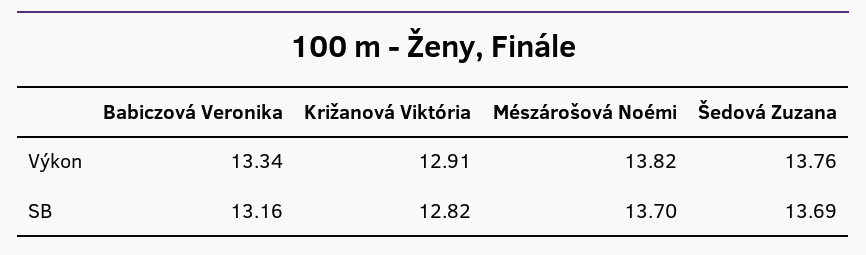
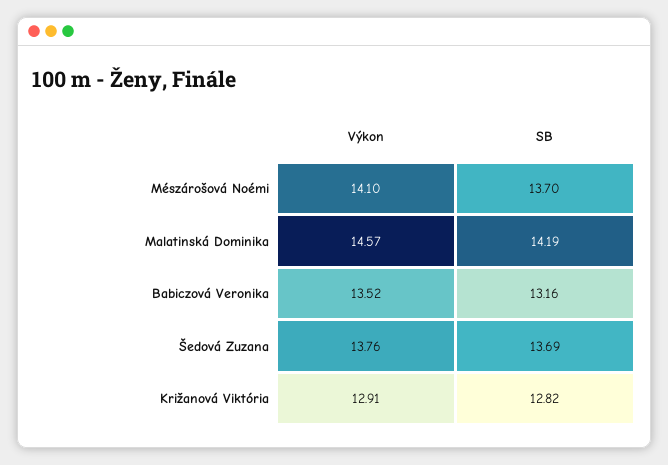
  {
    "Babiczová Veronika": {
-     "Výkon": 13.34,
+     "Výkon": 13.52,
      "SB": 13.16
    },
    "Križanová Viktória": {
      "Výkon": 12.91,
      "SB": 12.82
    },
    "Mészárošová Noémi": {
-     "Výkon": 13.82,
+     "Výkon": 14.1,
      "SB": 13.7
    },
    "Šedová Zuzana": {
      "Výkon": 13.76,
      "SB": 13.69
-   }
+   },
+   "Malatinská Dominika": {
+     "Výkon": 14.57,
+     "SB": 14.19
+   }
  }

